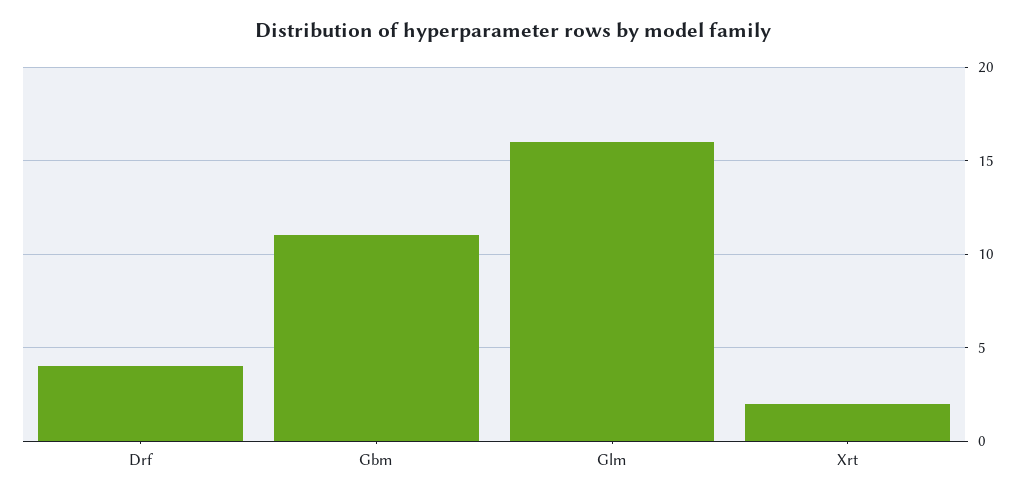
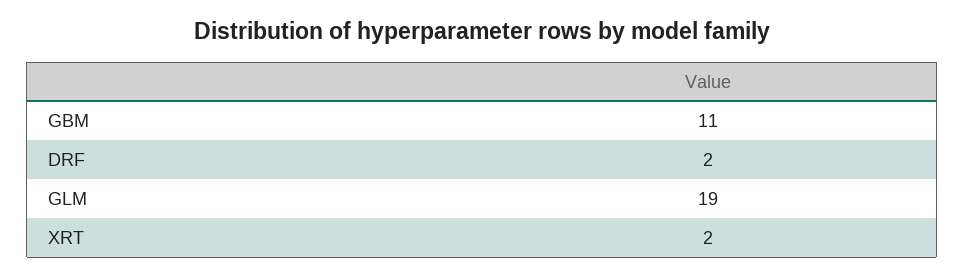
  {
-   "Drf": 4,
+   "Drf": 2,
    "Gbm": 11,
-   "Glm": 16,
+   "Glm": 19,
    "Xrt": 2
  }

